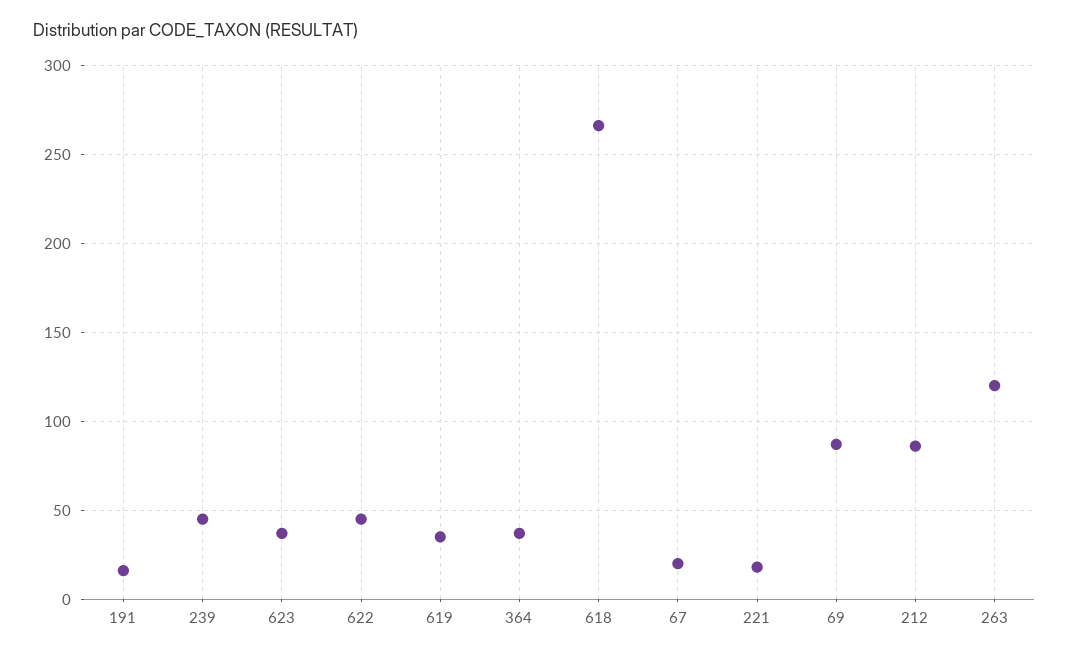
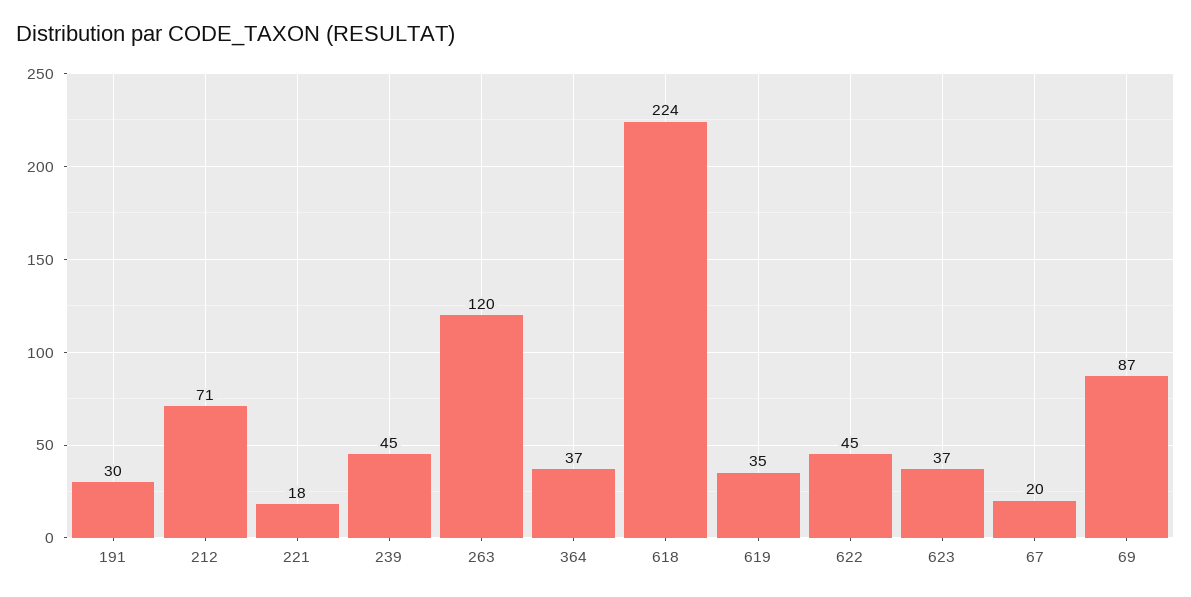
  {
-   "191": 15,
+   "191": 30,
    "239": 45,
    "623": 37,
    "622": 45,
    "619": 35,
    "364": 37,
-   "618": 265,
+   "618": 224,
    "67": 20,
    "221": 18,
    "69": 87,
-   "212": 85,
+   "212": 71,
    "263": 120
  }

